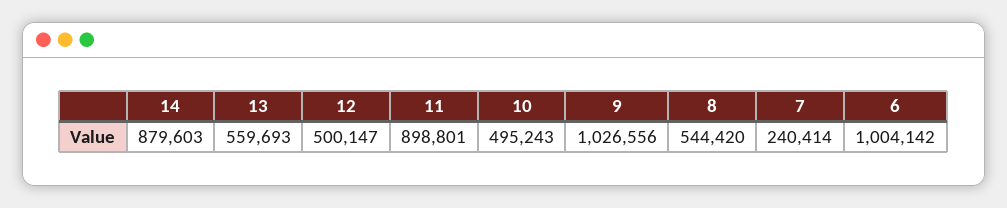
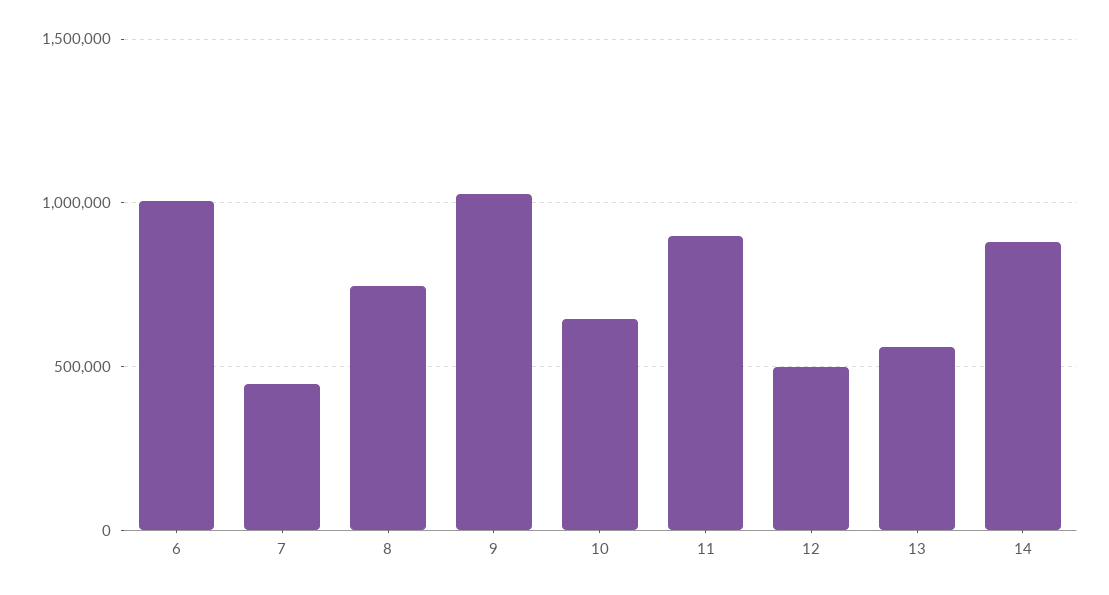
  {
    "14": 879603,
    "13": 559693,
    "12": 500147,
    "11": 898801,
-   "10": 495243,
+   "10": 650000,
    "9": 1026556,
-   "8": 544420,
+   "8": 750000,
-   "7": 240414,
+   "7": 450000,
    "6": 1004142
  }

